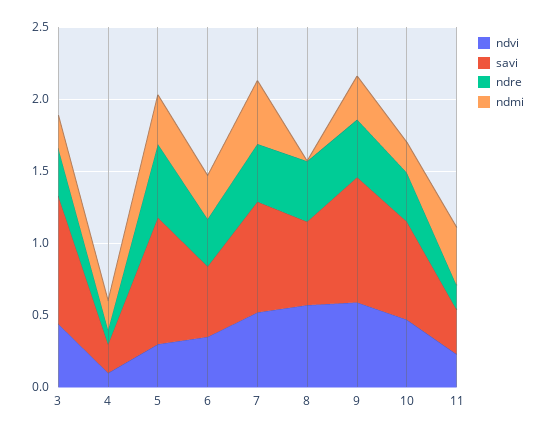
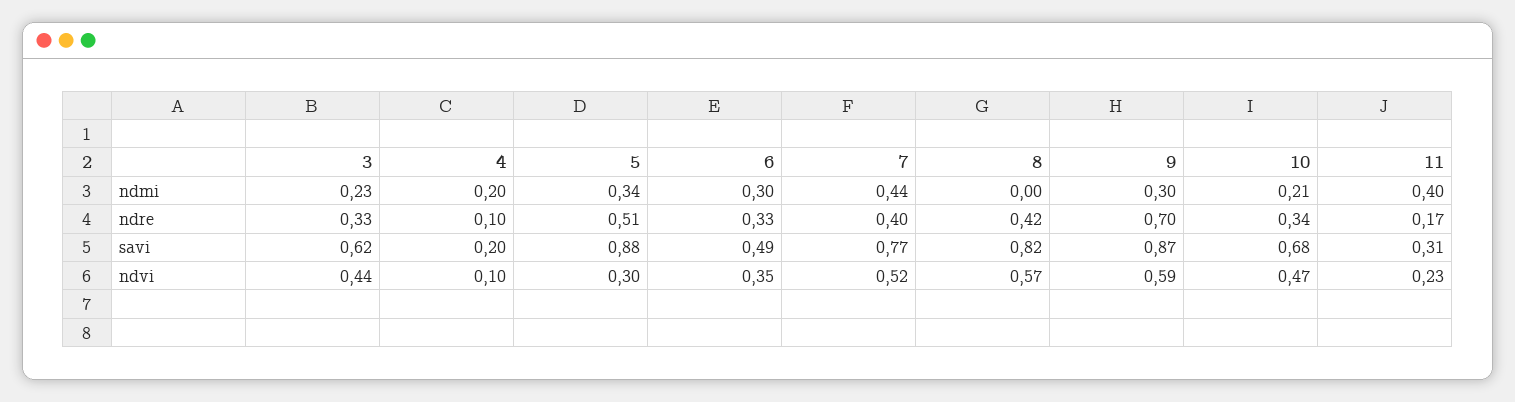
  {
    "ndvi": {
      "3": 0.44,
      "4": 0.1,
      "5": 0.3,
      "6": 0.35,
      "7": 0.52,
      "8": 0.57,
      "9": 0.59,
      "10": 0.47,
      "11": 0.23
    },
    "savi": {
-     "3": 0.9,
+     "3": 0.62,
      "4": 0.2,
      "5": 0.88,
      "6": 0.49,
      "7": 0.77,
-     "8": 0.6,
+     "8": 0.82,
      "9": 0.87,
      "10": 0.68,
      "11": 0.31
    },
    "ndre": {
      "3": 0.33,
      "4": 0.1,
      "5": 0.51,
      "6": 0.33,
      "7": 0.4,
      "8": 0.42,
-     "9": 0.4,
+     "9": 0.7,
      "10": 0.34,
      "11": 0.17
    },
    "ndmi": {
      "3": 0.23,
      "4": 0.2,
      "5": 0.34,
      "6": 0.3,
      "7": 0.44,
      "8": 0,
      "9": 0.3,
      "10": 0.21,
      "11": 0.4
    }
  }

